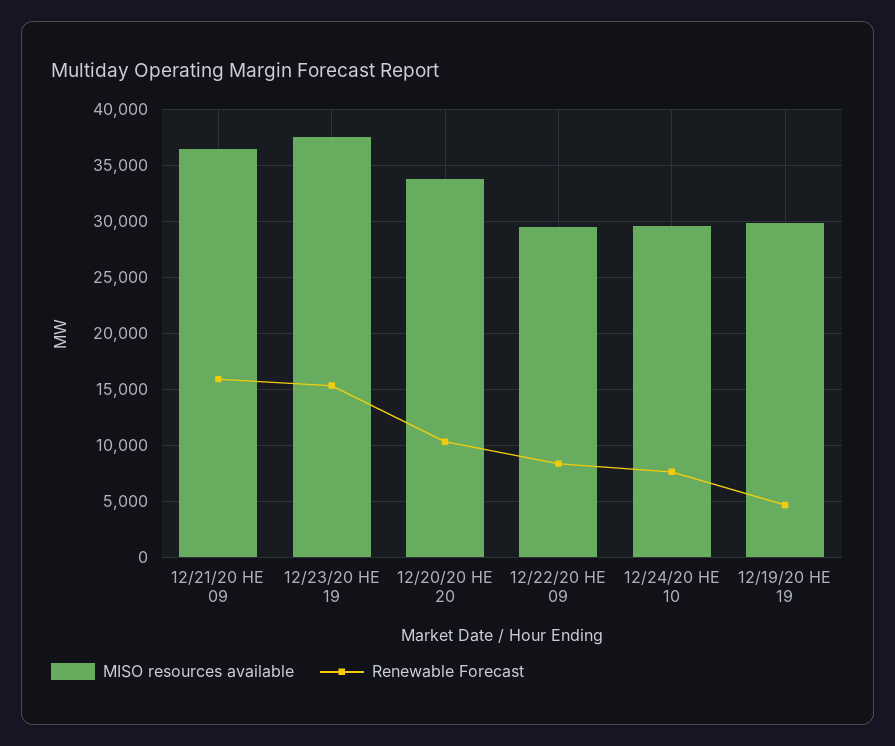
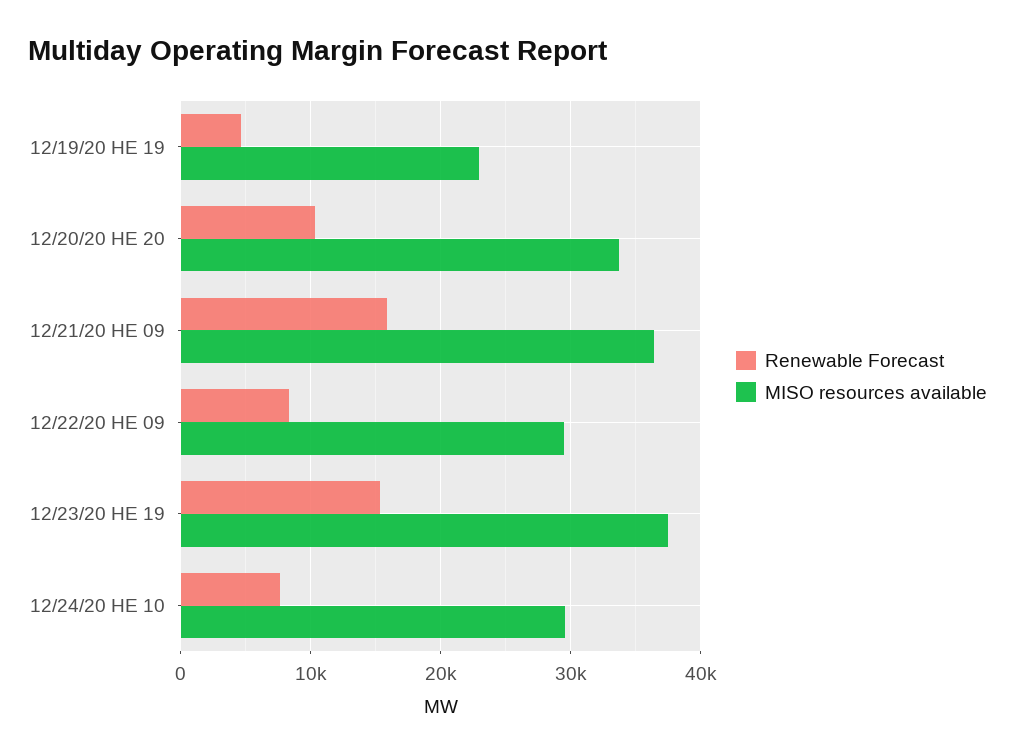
  {
    "MISO resources available": {
      "12/21/20 HE 09": 36000,
      "12/23/20 HE 19": 37000,
      "12/20/20 HE 20": 34000,
      "12/22/20 HE 09": 30000,
      "12/24/20 HE 10": 30000,
-     "12/19/20 HE 19": 30000
+     "12/19/20 HE 19": 23000
    },
    "Renewable Forecast": {
      "12/21/20 HE 09": 16000,
      "12/23/20 HE 19": 15000,
      "12/20/20 HE 20": 10000,
      "12/22/20 HE 09": 8000,
      "12/24/20 HE 10": 8000,
      "12/19/20 HE 19": 5000
    }
  }

